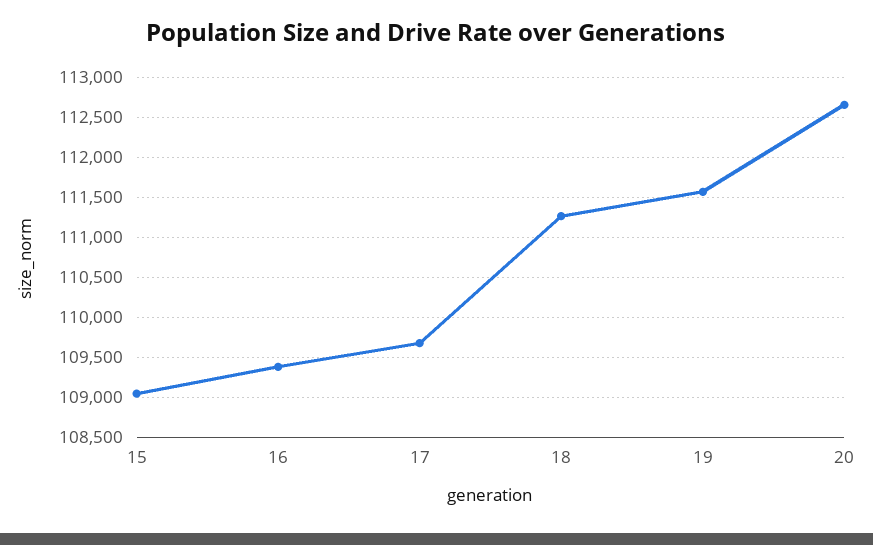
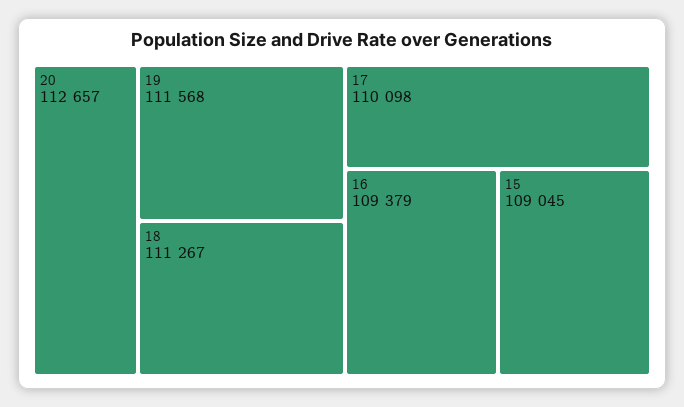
  {
    "15": 109045,
    "16": 109379,
-   "17": 109700,
+   "17": 110098,
    "18": 111267,
    "19": 111568,
    "20": 112657
  }

